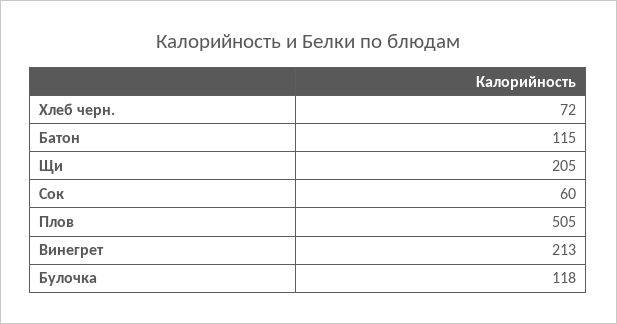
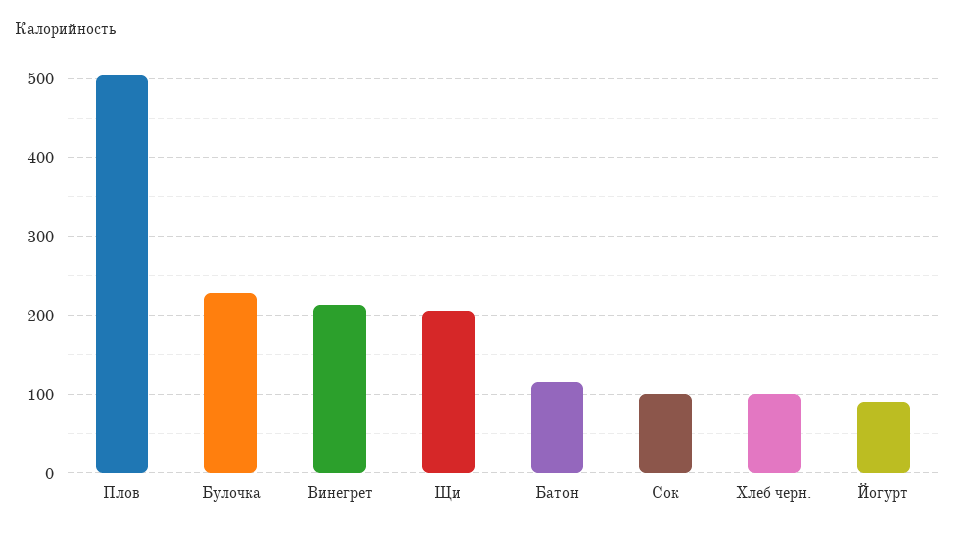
  {
-   "Хлеб черн.": 72,
+   "Хлеб черн.": 100,
    "Батон": 115,
    "Щи": 205,
-   "Сок": 60,
+   "Сок": 100,
    "Плов": 505,
    "Винегрет": 213,
-   "Булочка": 118
+   "Булочка": 230,
+   "Йогурт": 90
  }

